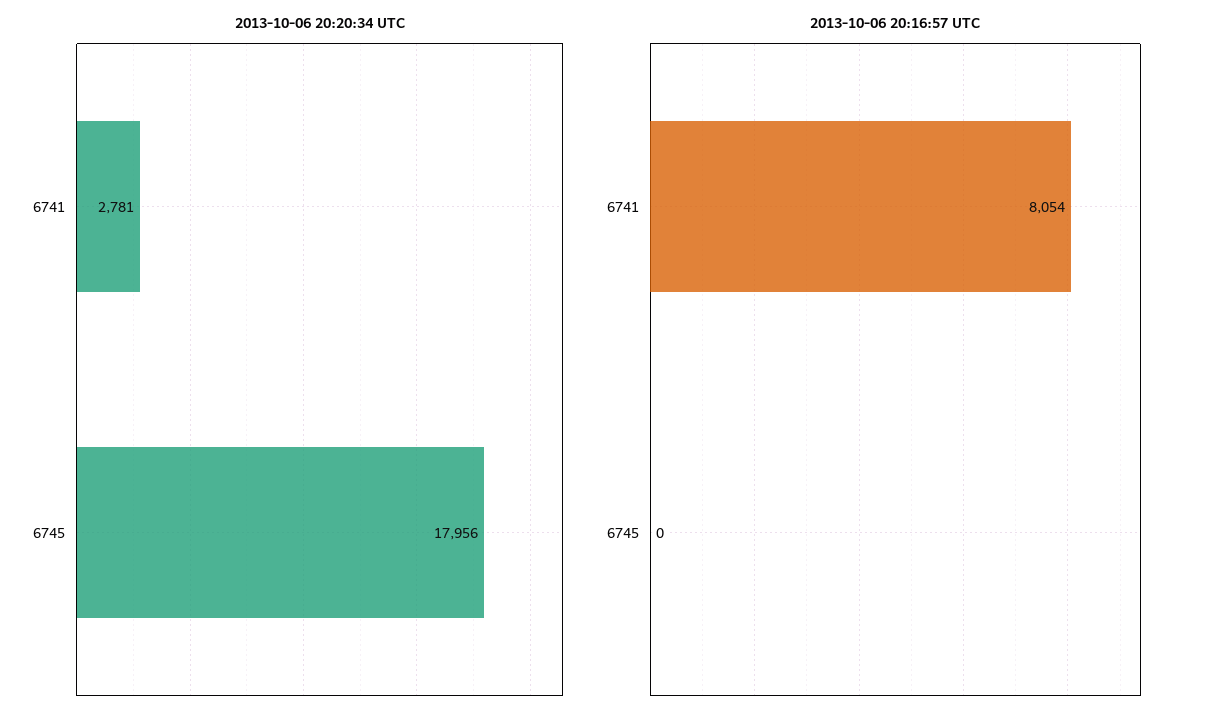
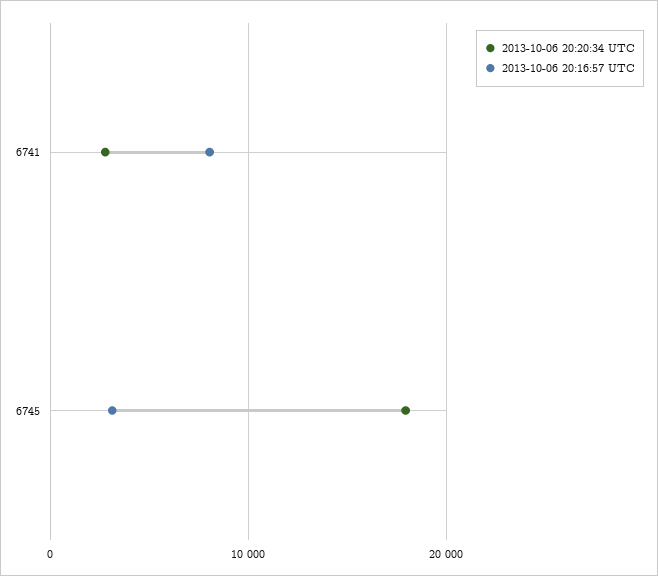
  {
    "2013-10-06 20:20:34 UTC": {
      "6741": 2781,
      "6745": 17956
    },
    "2013-10-06 20:16:57 UTC": {
      "6741": 8054,
-     "6745": 0
+     "6745": 3000
    }
  }

